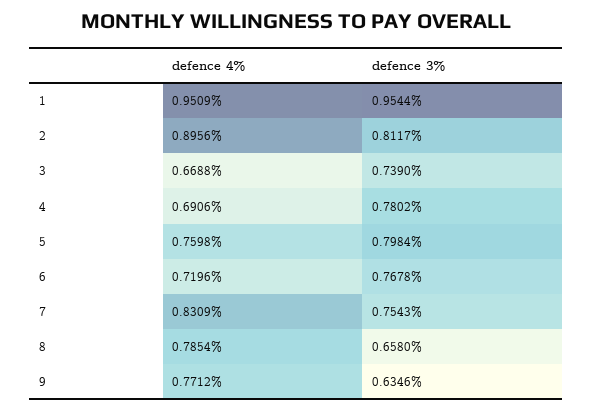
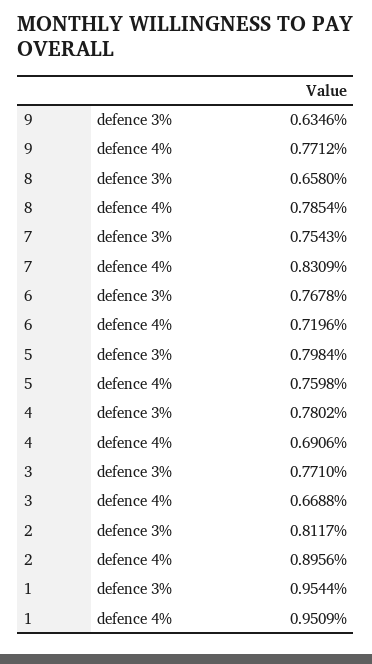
  {
    "defence 4%": {
      "1": 0.9509,
      "2": 0.8956,
      "3": 0.6688,
      "4": 0.6906,
      "5": 0.7598,
      "6": 0.7196,
      "7": 0.8309,
      "8": 0.7854,
      "9": 0.7712
    },
    "defence 3%": {
      "1": 0.9544,
      "2": 0.8117,
-     "3": 0.739,
+     "3": 0.771,
      "4": 0.7802,
      "5": 0.7984,
      "6": 0.7678,
      "7": 0.7543,
      "8": 0.658,
      "9": 0.6346
    }
  }

